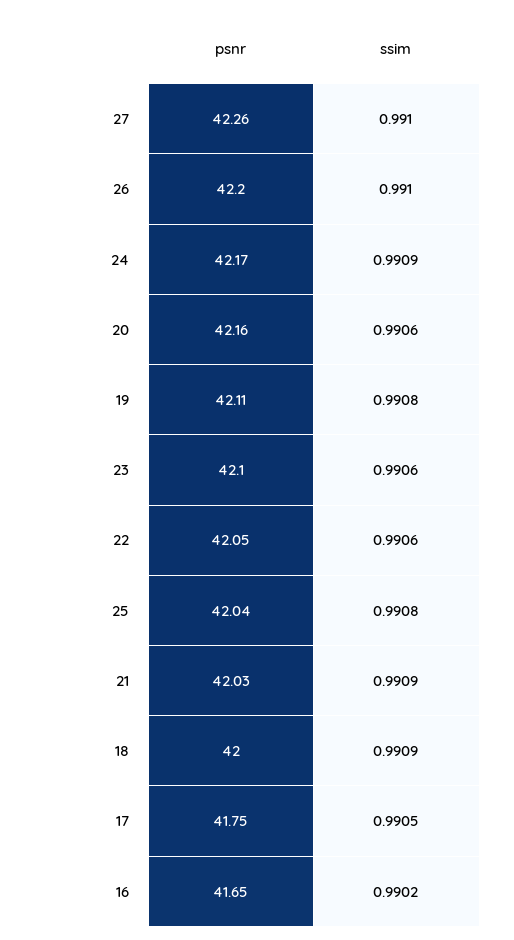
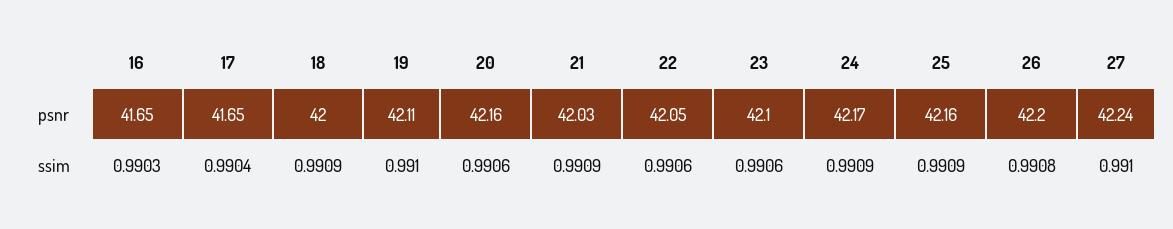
  {
    "psnr": {
-     "27": 42.26,
+     "27": 42.24,
      "26": 42.2,
      "24": 42.17,
      "20": 42.16,
      "19": 42.11,
      "23": 42.1,
      "22": 42.05,
-     "25": 42.04,
+     "25": 42.16,
      "21": 42.03,
      "18": 42,
-     "17": 41.75,
+     "17": 41.65,
      "16": 41.65
    },
    "ssim": {
      "27": 0.991,
-     "26": 0.991,
+     "26": 0.9908,
      "24": 0.9909,
      "20": 0.9906,
-     "19": 0.9908,
+     "19": 0.991,
      "23": 0.9906,
      "22": 0.9906,
-     "25": 0.9908,
+     "25": 0.9909,
      "21": 0.9909,
      "18": 0.9909,
-     "17": 0.9905,
+     "17": 0.9904,
-     "16": 0.9902
+     "16": 0.9903
    }
  }

